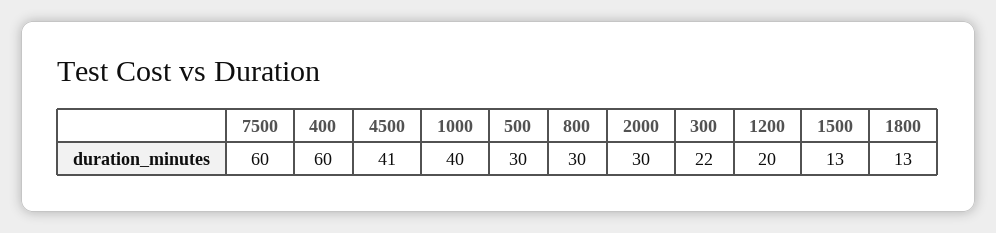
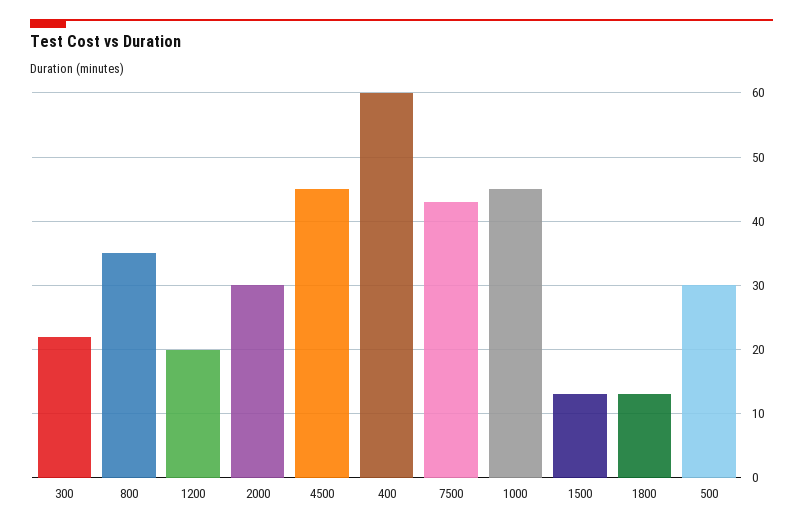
  {
-   "7500": 60,
+   "7500": 43,
    "400": 60,
-   "4500": 41,
+   "4500": 45,
-   "1000": 40,
+   "1000": 45,
    "500": 30,
-   "800": 30,
+   "800": 35,
    "2000": 30,
    "300": 22,
    "1200": 20,
    "1500": 13,
    "1800": 13
  }

